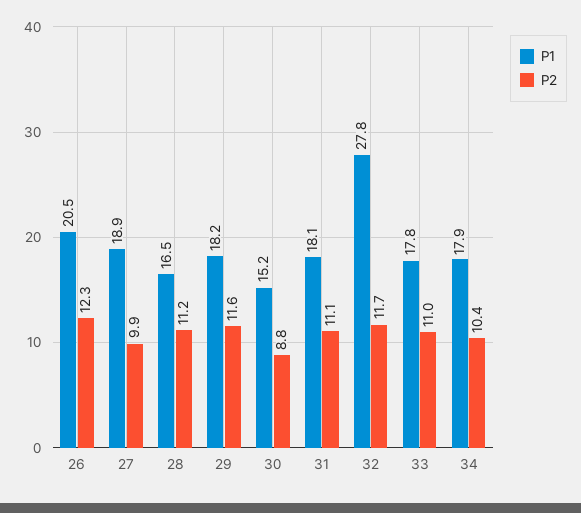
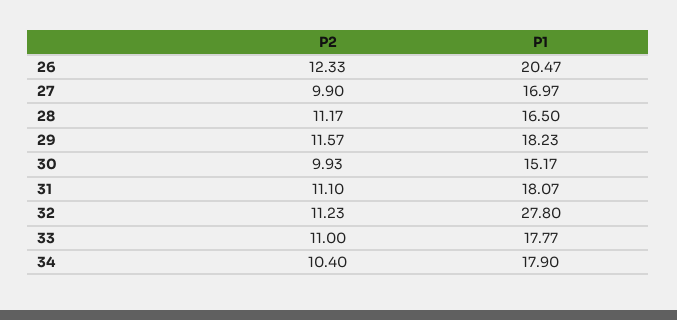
  {
    "P1": {
      "26": 20.47,
-     "27": 18.9,
+     "27": 16.97,
      "28": 16.5,
      "29": 18.23,
      "30": 15.17,
      "31": 18.07,
      "32": 27.8,
      "33": 17.77,
      "34": 17.9
    },
    "P2": {
      "26": 12.33,
      "27": 9.9,
      "28": 11.17,
      "29": 11.57,
-     "30": 8.8,
+     "30": 9.93,
      "31": 11.1,
-     "32": 11.7,
+     "32": 11.23,
      "33": 11,
      "34": 10.4
    }
  }

